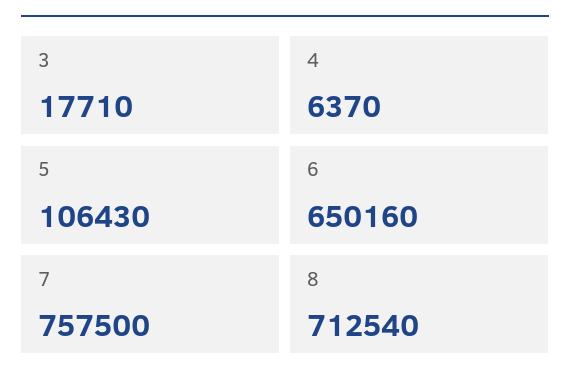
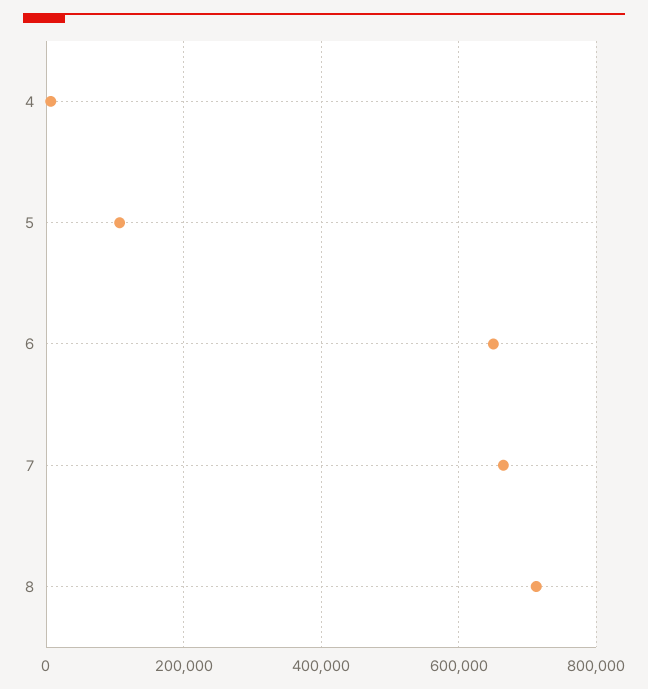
  {
-   "3": 17710,
    "4": 6370,
    "5": 106430,
    "6": 650160,
-   "7": 757500,
+   "7": 660000,
    "8": 712540
  }

